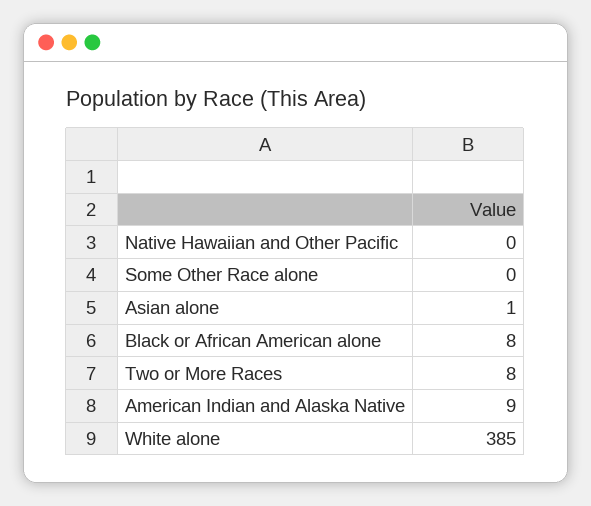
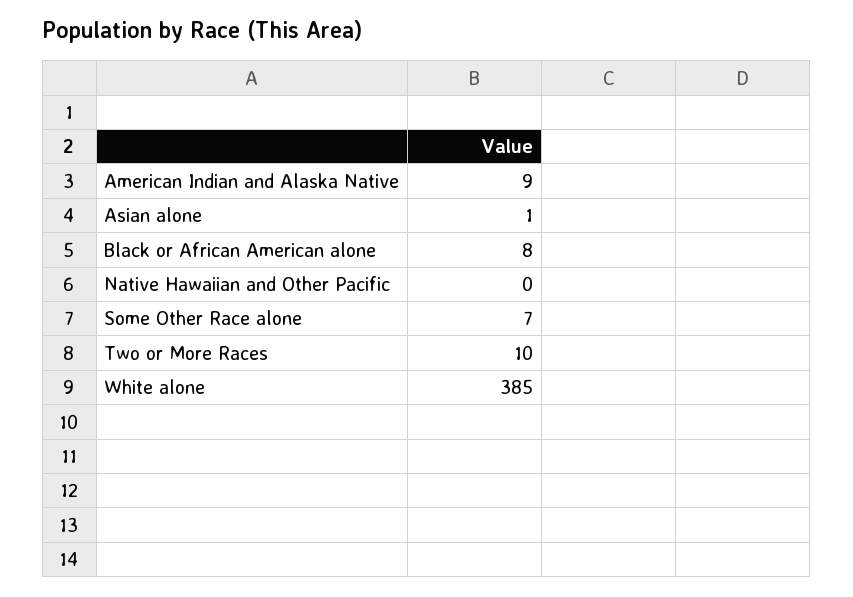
  {
    "Native Hawaiian and Other Pacific": 0,
-   "Some Other Race alone": 0,
+   "Some Other Race alone": 7,
    "Asian alone": 1,
    "Black or African American alone": 8,
-   "Two or More Races": 8,
+   "Two or More Races": 10,
    "American Indian and Alaska Native": 9,
    "White alone": 385
  }

